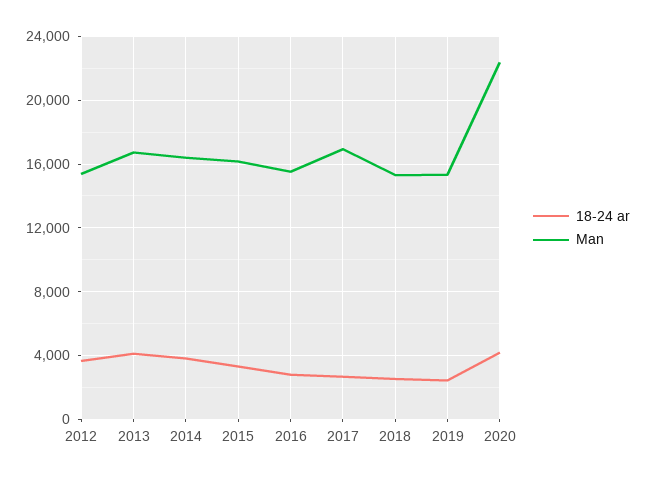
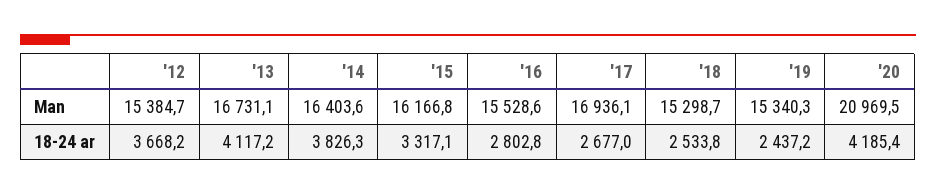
  {
    "18-24 ar": {
      "2012": 3668.2,
      "2013": 4117.2,
      "2014": 3826.3,
      "2015": 3317.1,
      "2016": 2802.8,
      "2017": 2677,
      "2018": 2533.8,
      "2019": 2437.2,
      "2020": 4185.4
    },
    "Man": {
      "2012": 15384.7,
      "2013": 16731.1,
      "2014": 16403.6,
      "2015": 16166.8,
      "2016": 15528.6,
      "2017": 16936.1,
      "2018": 15298.7,
      "2019": 15340.3,
-     "2020": 22500
+     "2020": 20969.5
    }
  }

